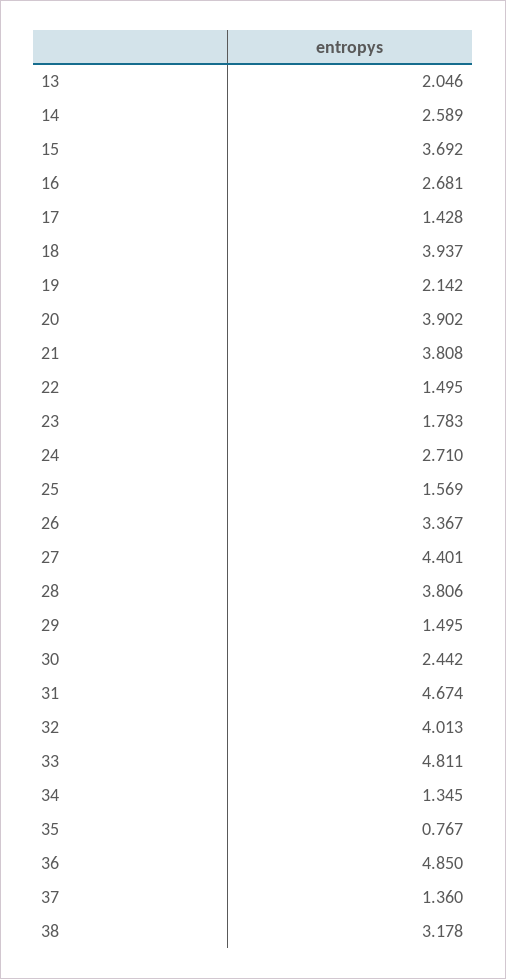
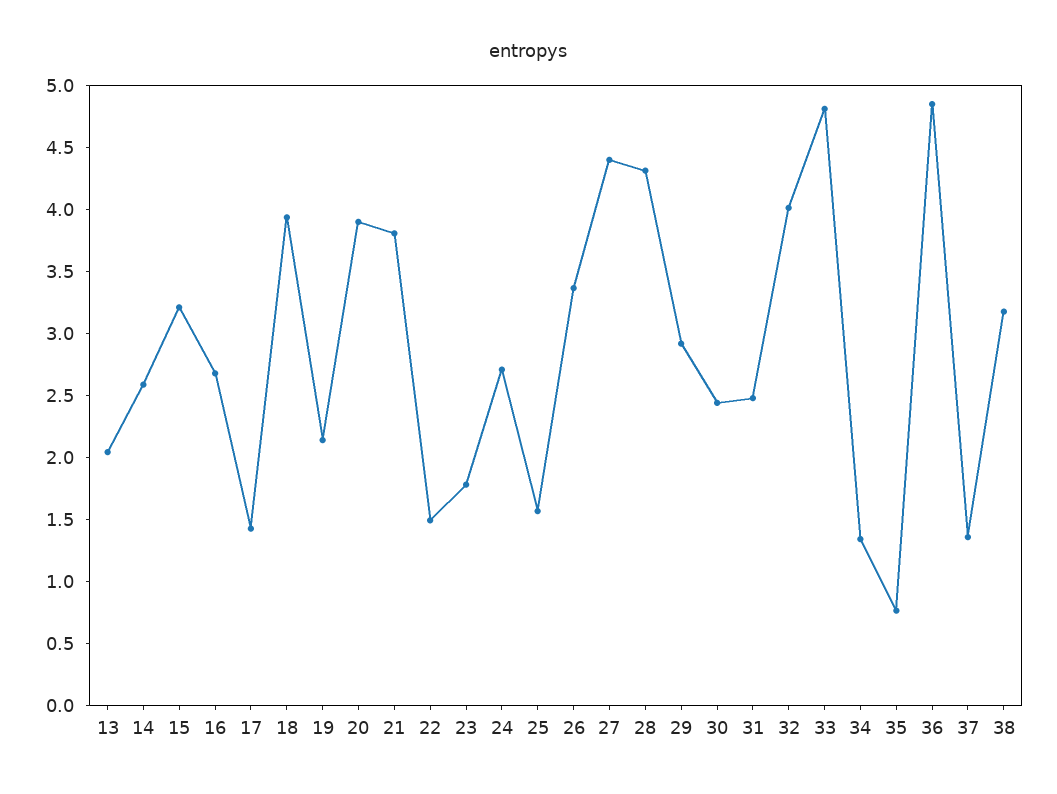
  {
    "13": 2.046,
    "14": 2.589,
-   "15": 3.692,
+   "15": 3.2,
    "16": 2.681,
    "17": 1.428,
    "18": 3.937,
    "19": 2.142,
    "20": 3.902,
    "21": 3.808,
    "22": 1.495,
    "23": 1.783,
    "24": 2.71,
    "25": 1.569,
    "26": 3.367,
    "27": 4.401,
-   "28": 3.806,
+   "28": 4.3,
-   "29": 1.495,
+   "29": 2.9,
    "30": 2.442,
-   "31": 4.674,
+   "31": 2.5,
    "32": 4.013,
    "33": 4.811,
    "34": 1.345,
    "35": 0.767,
    "36": 4.85,
    "37": 1.36,
    "38": 3.178
  }

